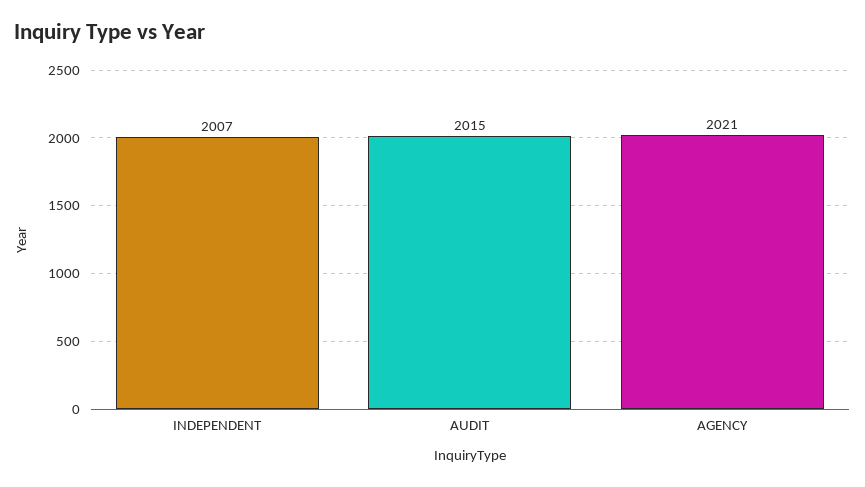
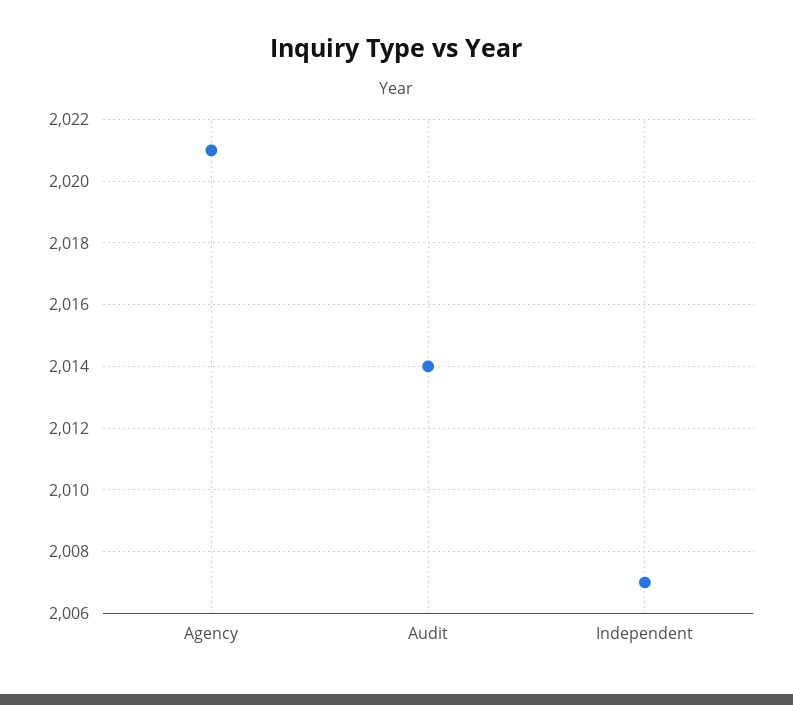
  {
    "INDEPENDENT": 2007,
-   "AUDIT": 2015,
+   "AUDIT": 2014,
    "AGENCY": 2021
  }

